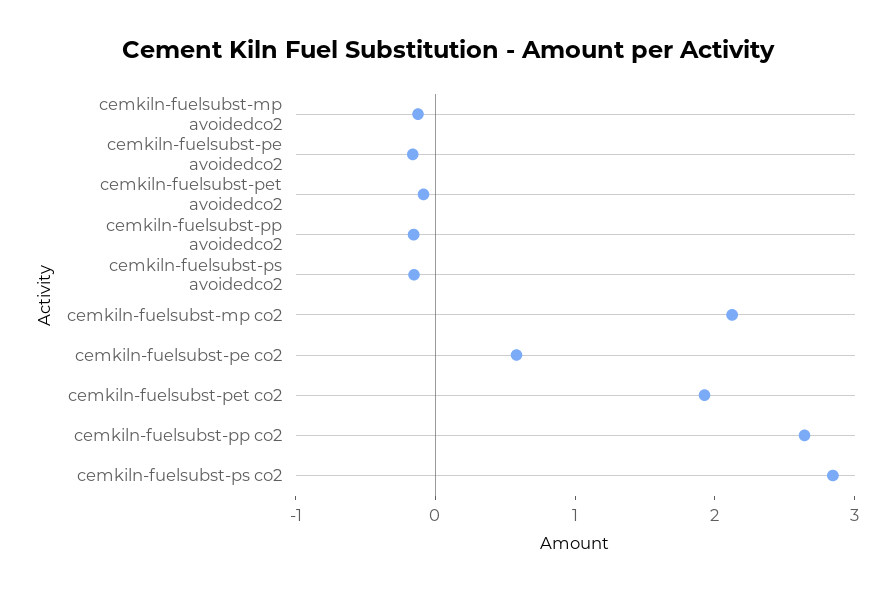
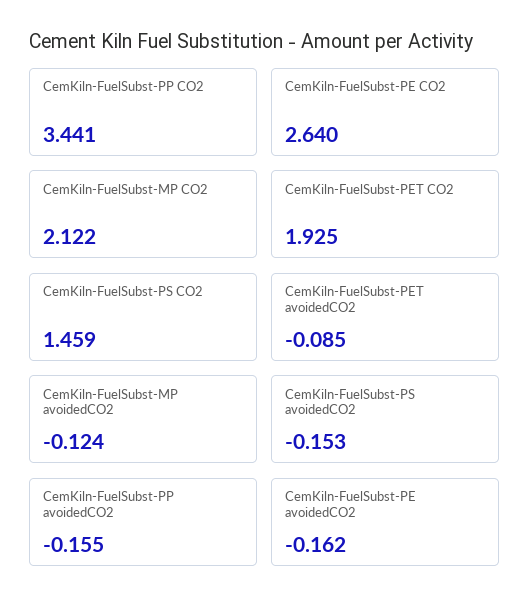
  {
    "cemkiln-fuelsubst-mp avoidedco2": -0.124,
    "cemkiln-fuelsubst-pe avoidedco2": -0.162,
    "cemkiln-fuelsubst-pet avoidedco2": -0.085,
    "cemkiln-fuelsubst-pp avoidedco2": -0.155,
    "cemkiln-fuelsubst-ps avoidedco2": -0.153,
    "cemkiln-fuelsubst-mp co2": 2.122,
-   "cemkiln-fuelsubst-pe co2": 0.6,
+   "cemkiln-fuelsubst-pe co2": 2.64,
    "cemkiln-fuelsubst-pet co2": 1.925,
-   "cemkiln-fuelsubst-pp co2": 2.6,
+   "cemkiln-fuelsubst-pp co2": 3.441,
-   "cemkiln-fuelsubst-ps co2": 2.8
+   "cemkiln-fuelsubst-ps co2": 1.459
  }

